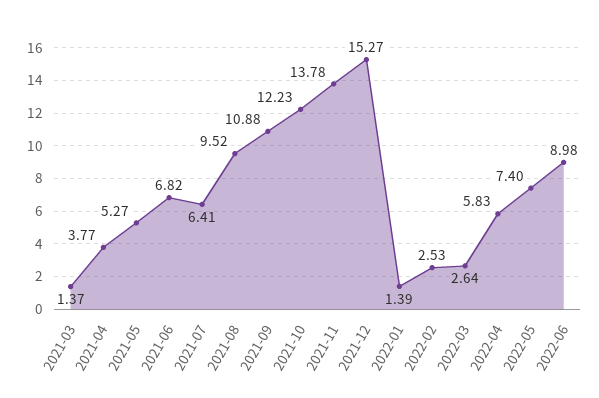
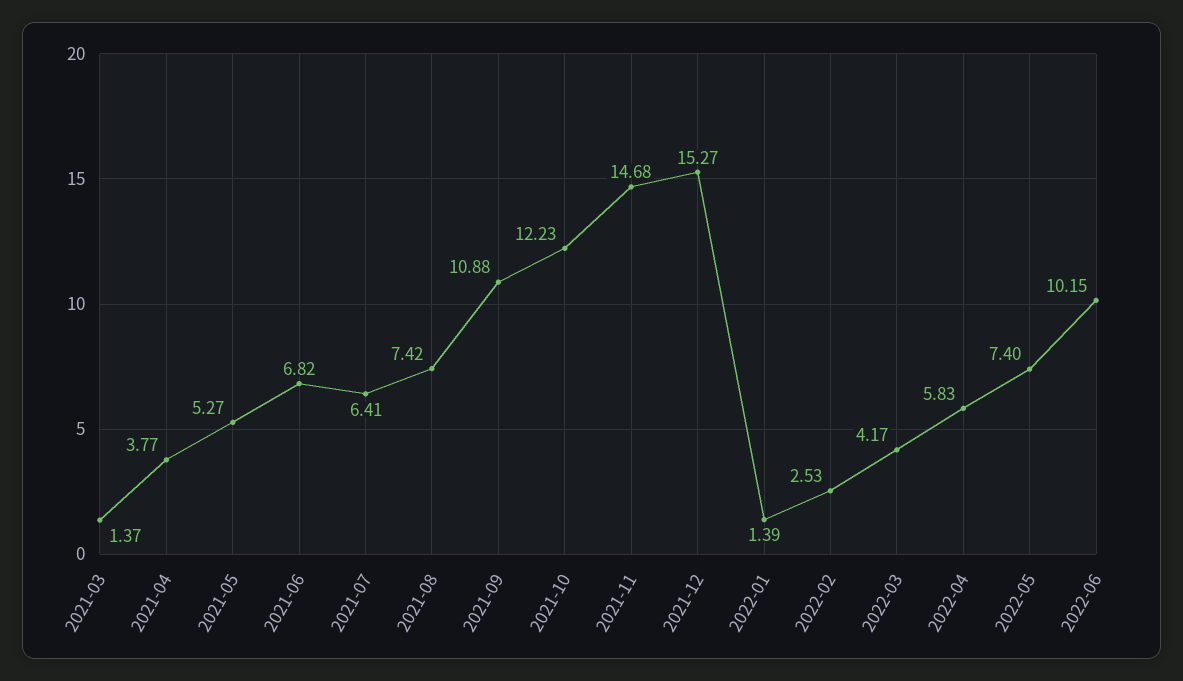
  {
    "2021-03": 1.37,
    "2021-04": 3.77,
    "2021-05": 5.27,
    "2021-06": 6.82,
    "2021-07": 6.41,
-   "2021-08": 9.52,
+   "2021-08": 7.42,
    "2021-09": 10.88,
    "2021-10": 12.23,
-   "2021-11": 13.78,
+   "2021-11": 14.68,
    "2021-12": 15.27,
    "2022-01": 1.39,
    "2022-02": 2.53,
-   "2022-03": 2.64,
+   "2022-03": 4.17,
    "2022-04": 5.83,
    "2022-05": 7.4,
-   "2022-06": 8.98
+   "2022-06": 10.15
  }

